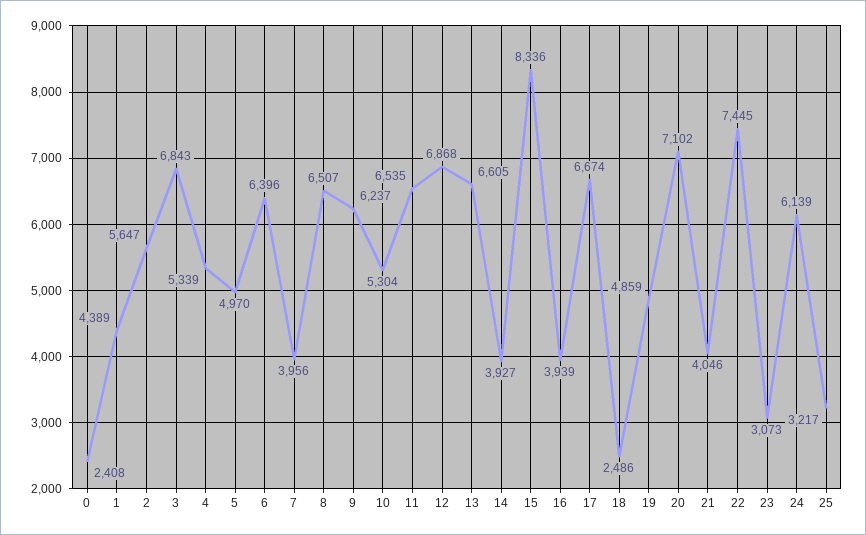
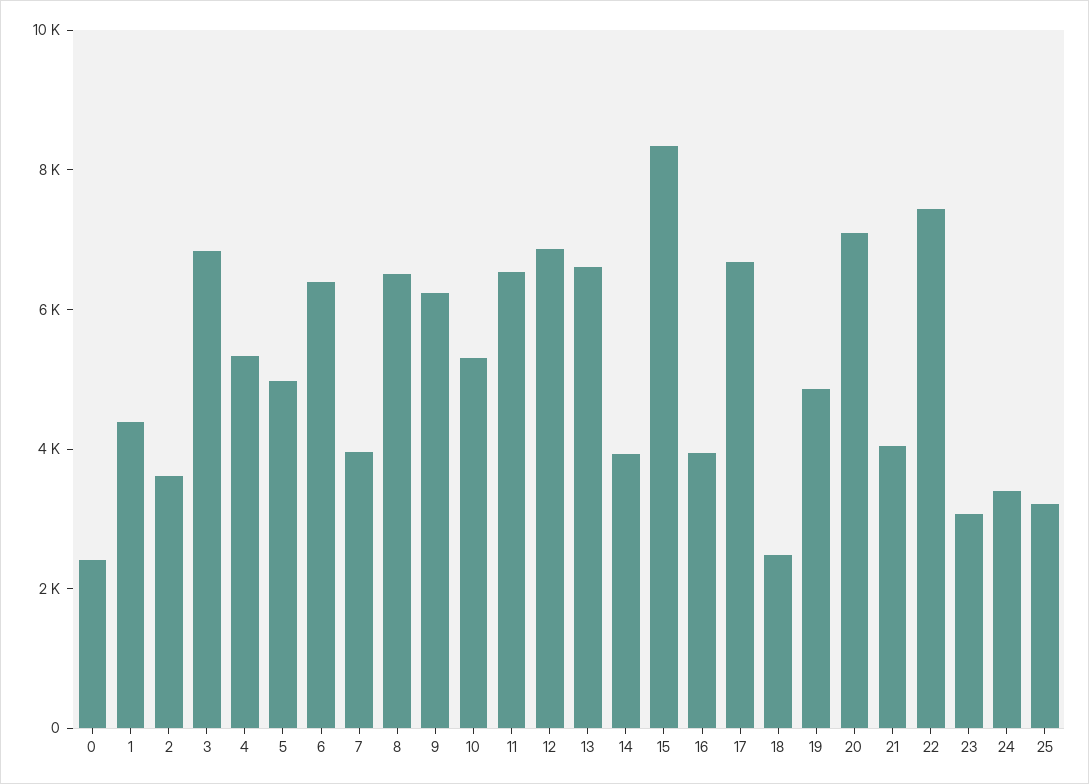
  {
    "0": 2408,
    "1": 4389,
-   "2": 5647,
+   "2": 3500,
    "3": 6843,
    "4": 5339,
    "5": 4970,
    "6": 6396,
    "7": 3956,
    "8": 6507,
    "9": 6237,
    "10": 5304,
    "11": 6535,
    "12": 6868,
    "13": 6605,
    "14": 3927,
    "15": 8336,
    "16": 3939,
    "17": 6674,
    "18": 2486,
    "19": 4859,
    "20": 7102,
    "21": 4046,
    "22": 7445,
    "23": 3073,
-   "24": 6139,
+   "24": 3500,
    "25": 3217
  }

